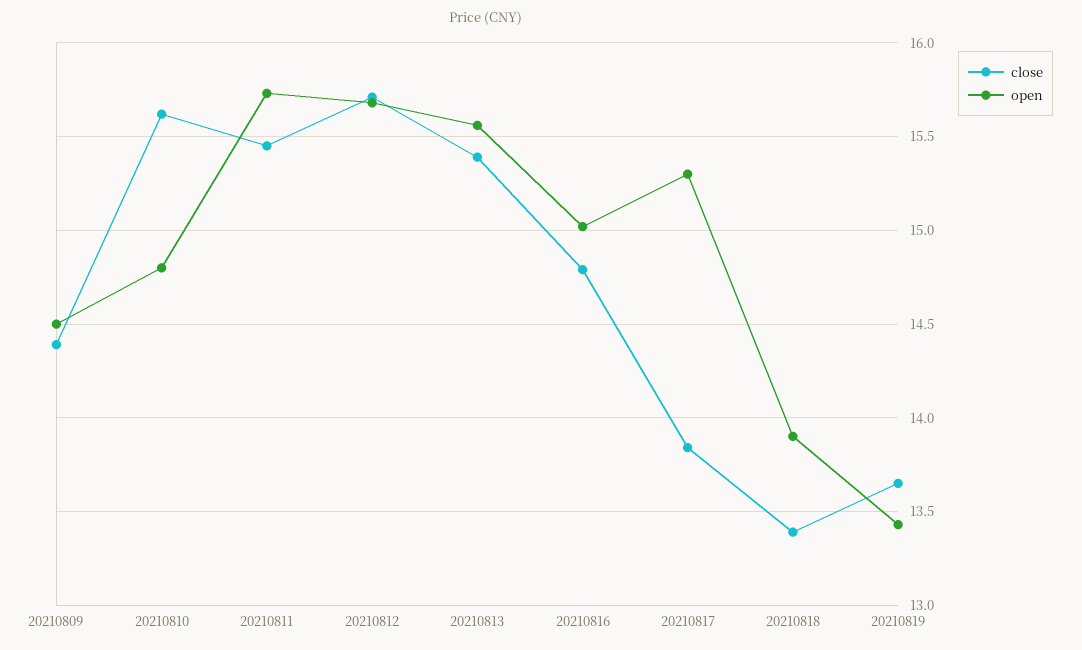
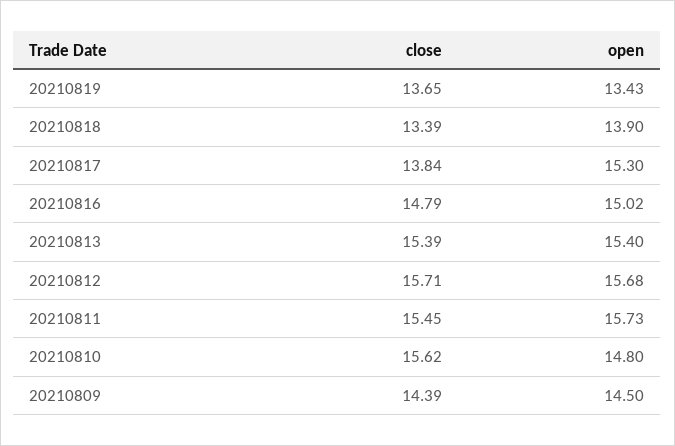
  {
    "close": {
      "20210809": 14.39,
      "20210810": 15.62,
      "20210811": 15.45,
      "20210812": 15.71,
      "20210813": 15.39,
      "20210816": 14.79,
      "20210817": 13.84,
      "20210818": 13.39,
      "20210819": 13.65
    },
    "open": {
      "20210809": 14.5,
      "20210810": 14.8,
      "20210811": 15.73,
      "20210812": 15.68,
-     "20210813": 15.55,
+     "20210813": 15.4,
      "20210816": 15.02,
      "20210817": 15.3,
      "20210818": 13.9,
      "20210819": 13.43
    }
  }

